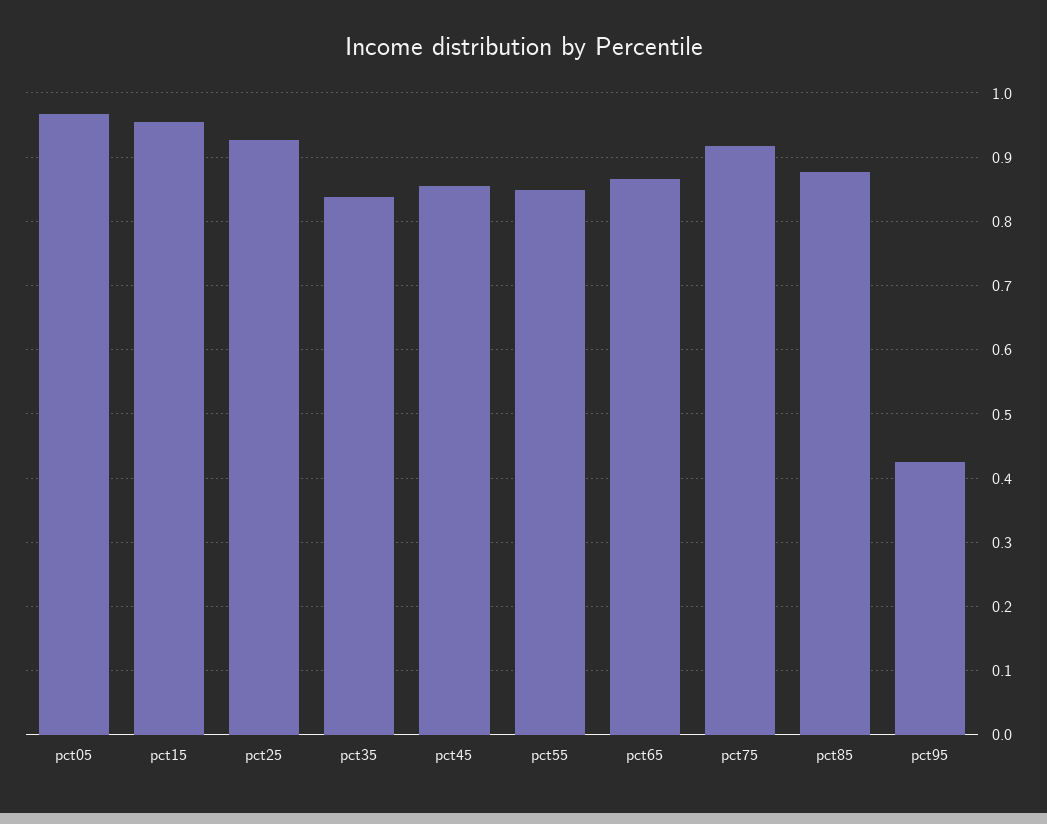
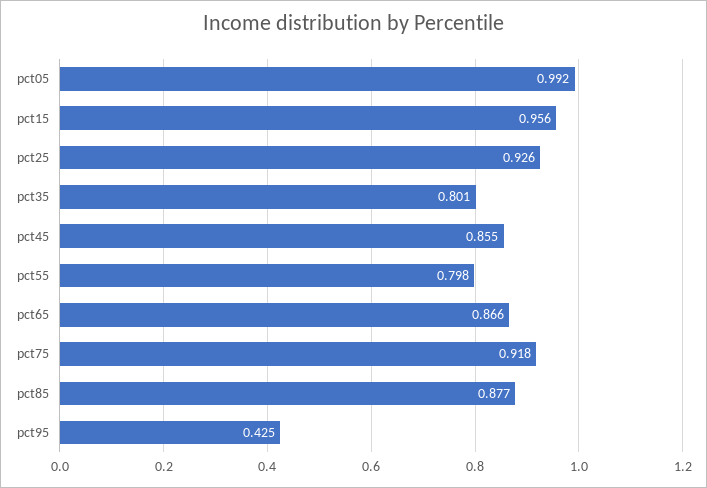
  {
-   "pct05": 0.97,
+   "pct05": 0.992,
    "pct15": 0.956,
    "pct25": 0.926,
-   "pct35": 0.84,
+   "pct35": 0.801,
    "pct45": 0.855,
-   "pct55": 0.85,
+   "pct55": 0.798,
    "pct65": 0.866,
    "pct75": 0.918,
    "pct85": 0.877,
    "pct95": 0.425
  }

